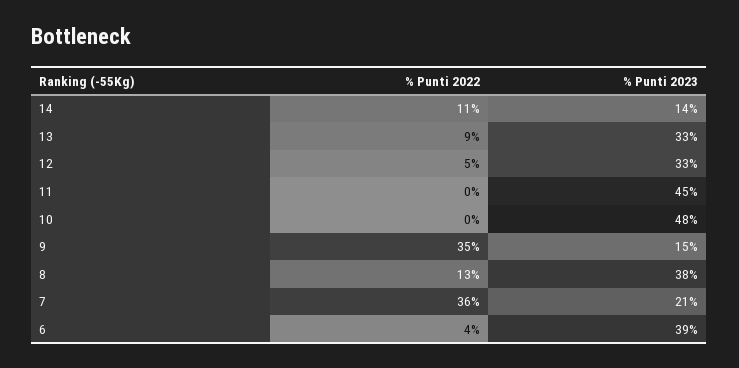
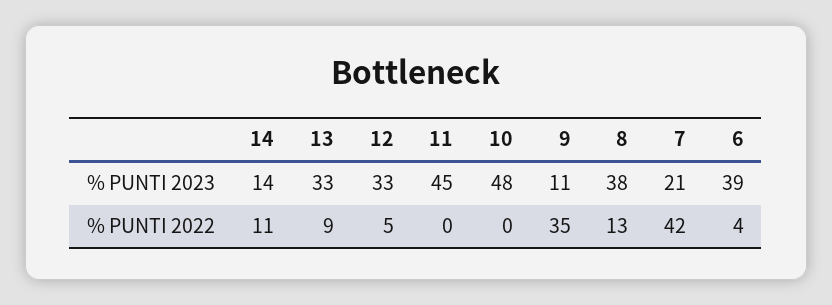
  {
    "% Punti 2022": {
      "14": 11,
      "13": 9,
      "12": 5,
      "11": 0,
      "10": 0,
      "9": 35,
      "8": 13,
-     "7": 36,
+     "7": 42,
      "6": 4
    },
    "% Punti 2023": {
      "14": 14,
      "13": 33,
      "12": 33,
      "11": 45,
      "10": 48,
-     "9": 15,
+     "9": 11,
      "8": 38,
      "7": 21,
      "6": 39
    }
  }

